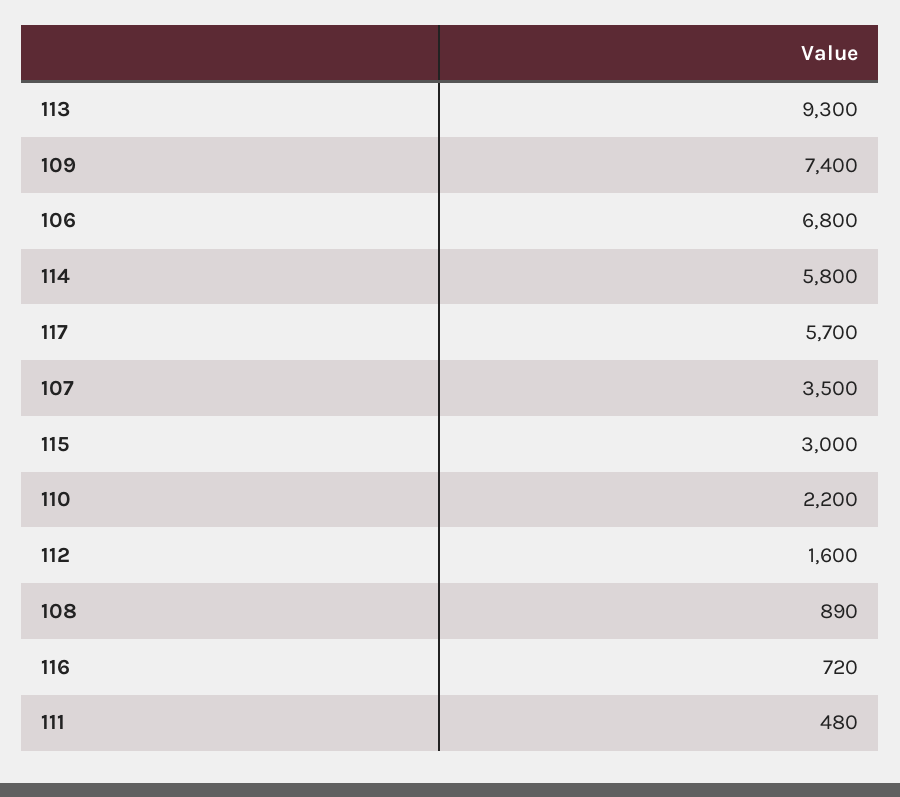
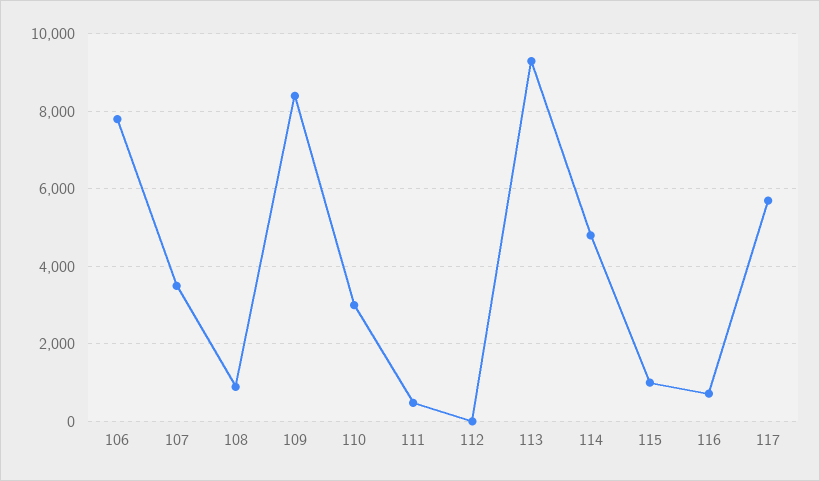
  {
    "113": 9300,
-   "109": 7400,
+   "109": 8400,
-   "106": 6800,
+   "106": 7800,
-   "114": 5800,
+   "114": 4800,
    "117": 5700,
    "107": 3500,
-   "115": 3000,
+   "115": 1000,
-   "110": 2200,
+   "110": 3000,
-   "112": 1600,
+   "112": 0,
    "108": 890,
    "116": 720,
    "111": 480
  }

